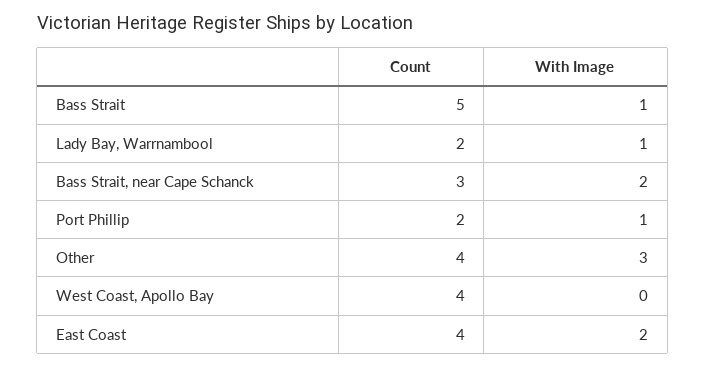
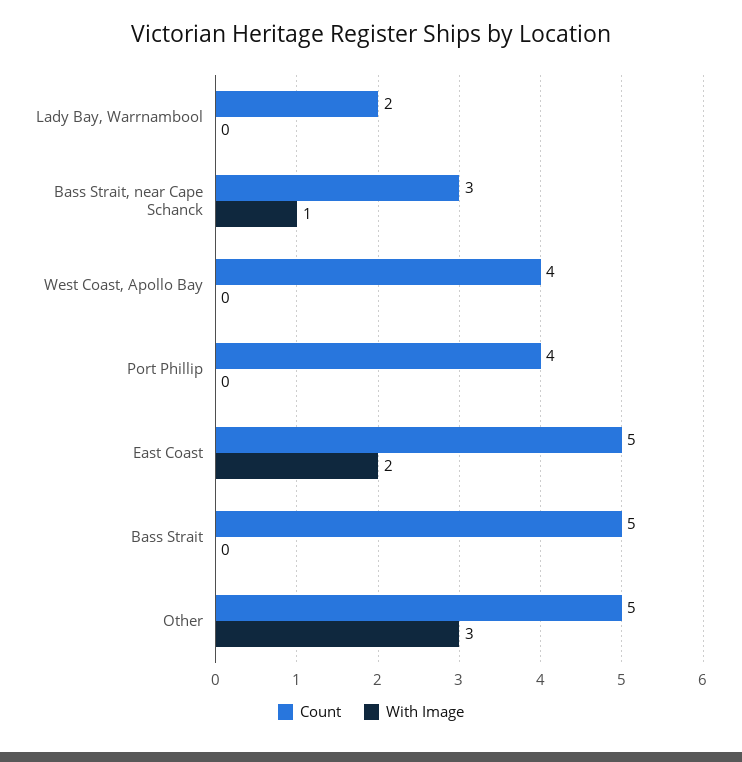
  {
    "Count": {
      "Bass Strait": 5,
      "Lady Bay, Warrnambool": 2,
      "Bass Strait, near Cape Schanck": 3,
-     "Port Phillip": 2,
+     "Port Phillip": 4,
-     "Other": 4,
+     "Other": 5,
      "West Coast, Apollo Bay": 4,
-     "East Coast": 4
+     "East Coast": 5
    },
    "With Image": {
-     "Bass Strait": 1,
+     "Bass Strait": 0,
-     "Lady Bay, Warrnambool": 1,
+     "Lady Bay, Warrnambool": 0,
-     "Bass Strait, near Cape Schanck": 2,
+     "Bass Strait, near Cape Schanck": 1,
-     "Port Phillip": 1,
+     "Port Phillip": 0,
      "Other": 3,
      "West Coast, Apollo Bay": 0,
      "East Coast": 2
    }
  }

